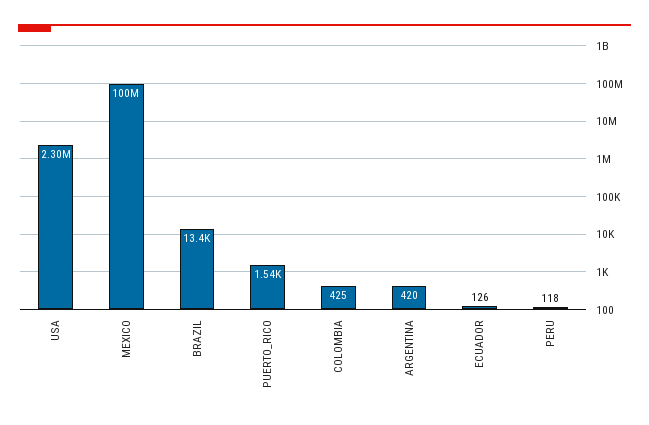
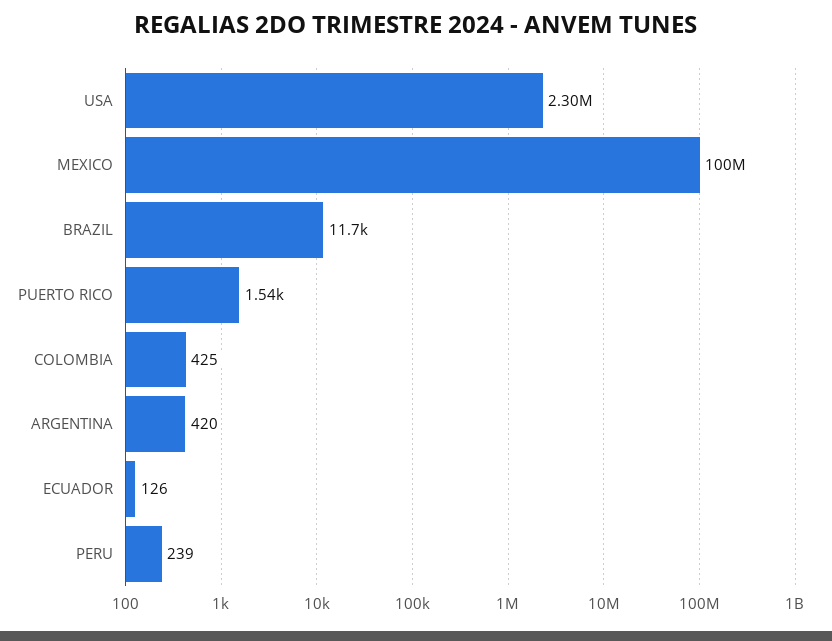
  {
    "USA": 2300000,
    "MEXICO": 100000000,
-   "BRAZIL": 13400,
+   "BRAZIL": 11700,
    "PUERTO_RICO": 1540,
    "COLOMBIA": 425,
    "ARGENTINA": 420,
    "ECUADOR": 126,
-   "PERU": 118
+   "PERU": 239
  }

